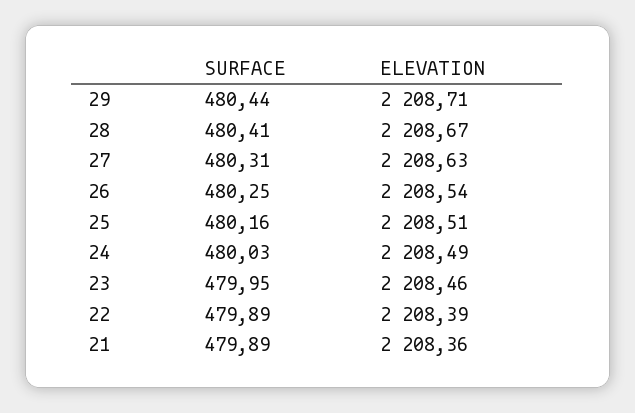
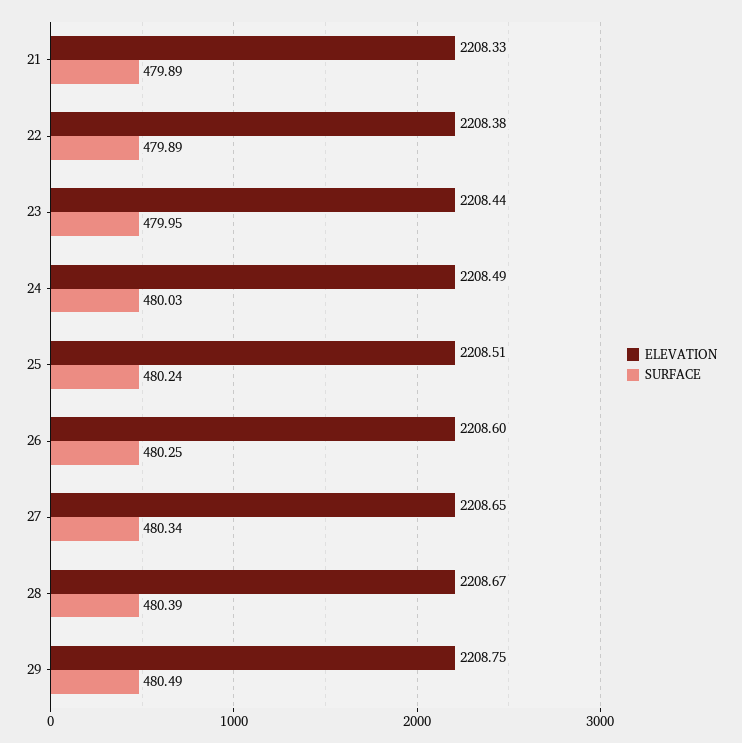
  {
    "SURFACE": {
-     "29": 480.44,
+     "29": 480.49,
-     "28": 480.41,
+     "28": 480.39,
-     "27": 480.31,
+     "27": 480.34,
      "26": 480.25,
-     "25": 480.16,
+     "25": 480.24,
      "24": 480.03,
      "23": 479.95,
      "22": 479.89,
      "21": 479.89
    },
    "ELEVATION": {
-     "29": 2208.71,
+     "29": 2208.75,
      "28": 2208.67,
-     "27": 2208.63,
+     "27": 2208.65,
-     "26": 2208.54,
+     "26": 2208.6,
      "25": 2208.51,
      "24": 2208.49,
-     "23": 2208.46,
+     "23": 2208.44,
-     "22": 2208.39,
+     "22": 2208.38,
-     "21": 2208.36
+     "21": 2208.33
    }
  }

